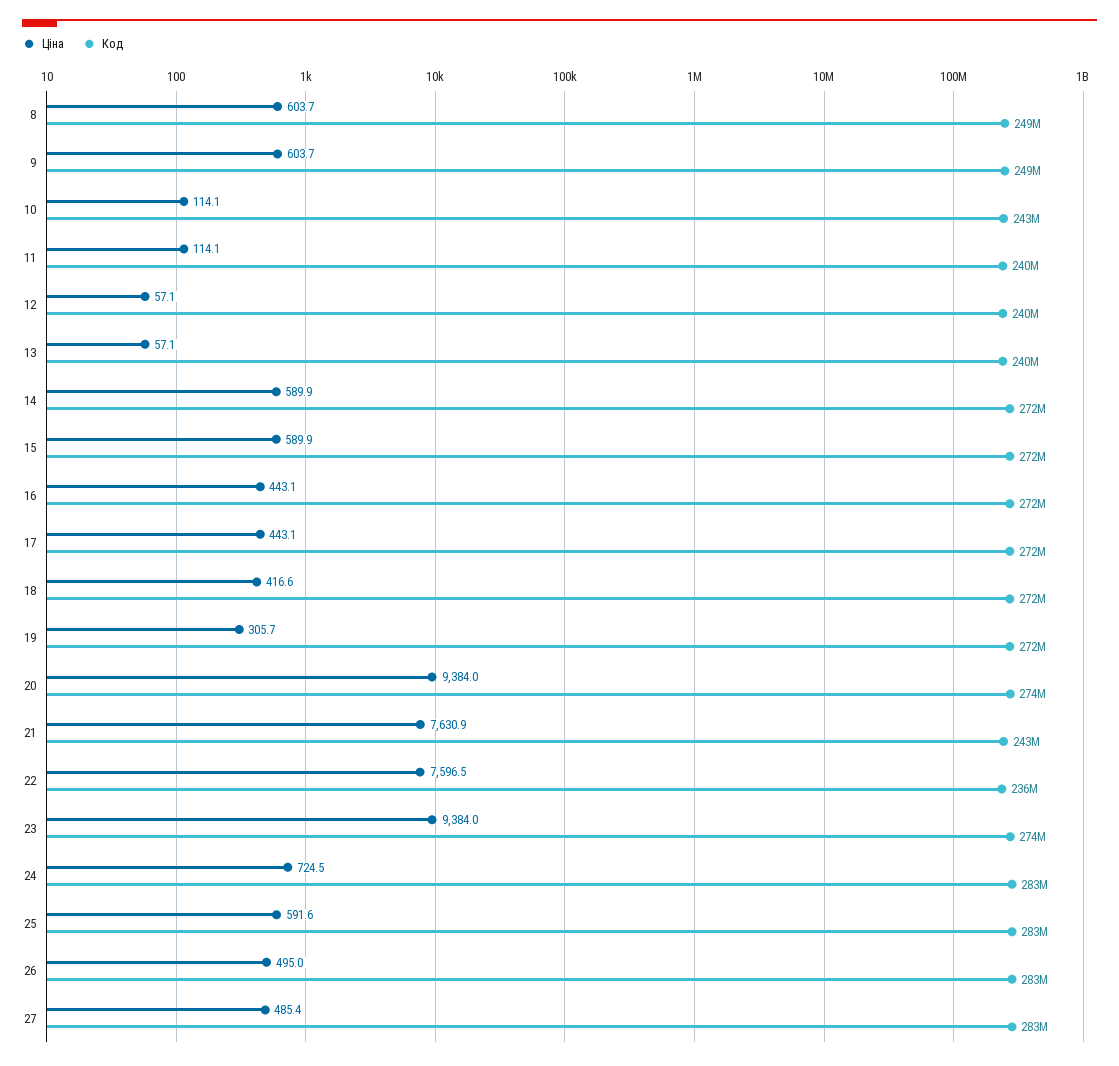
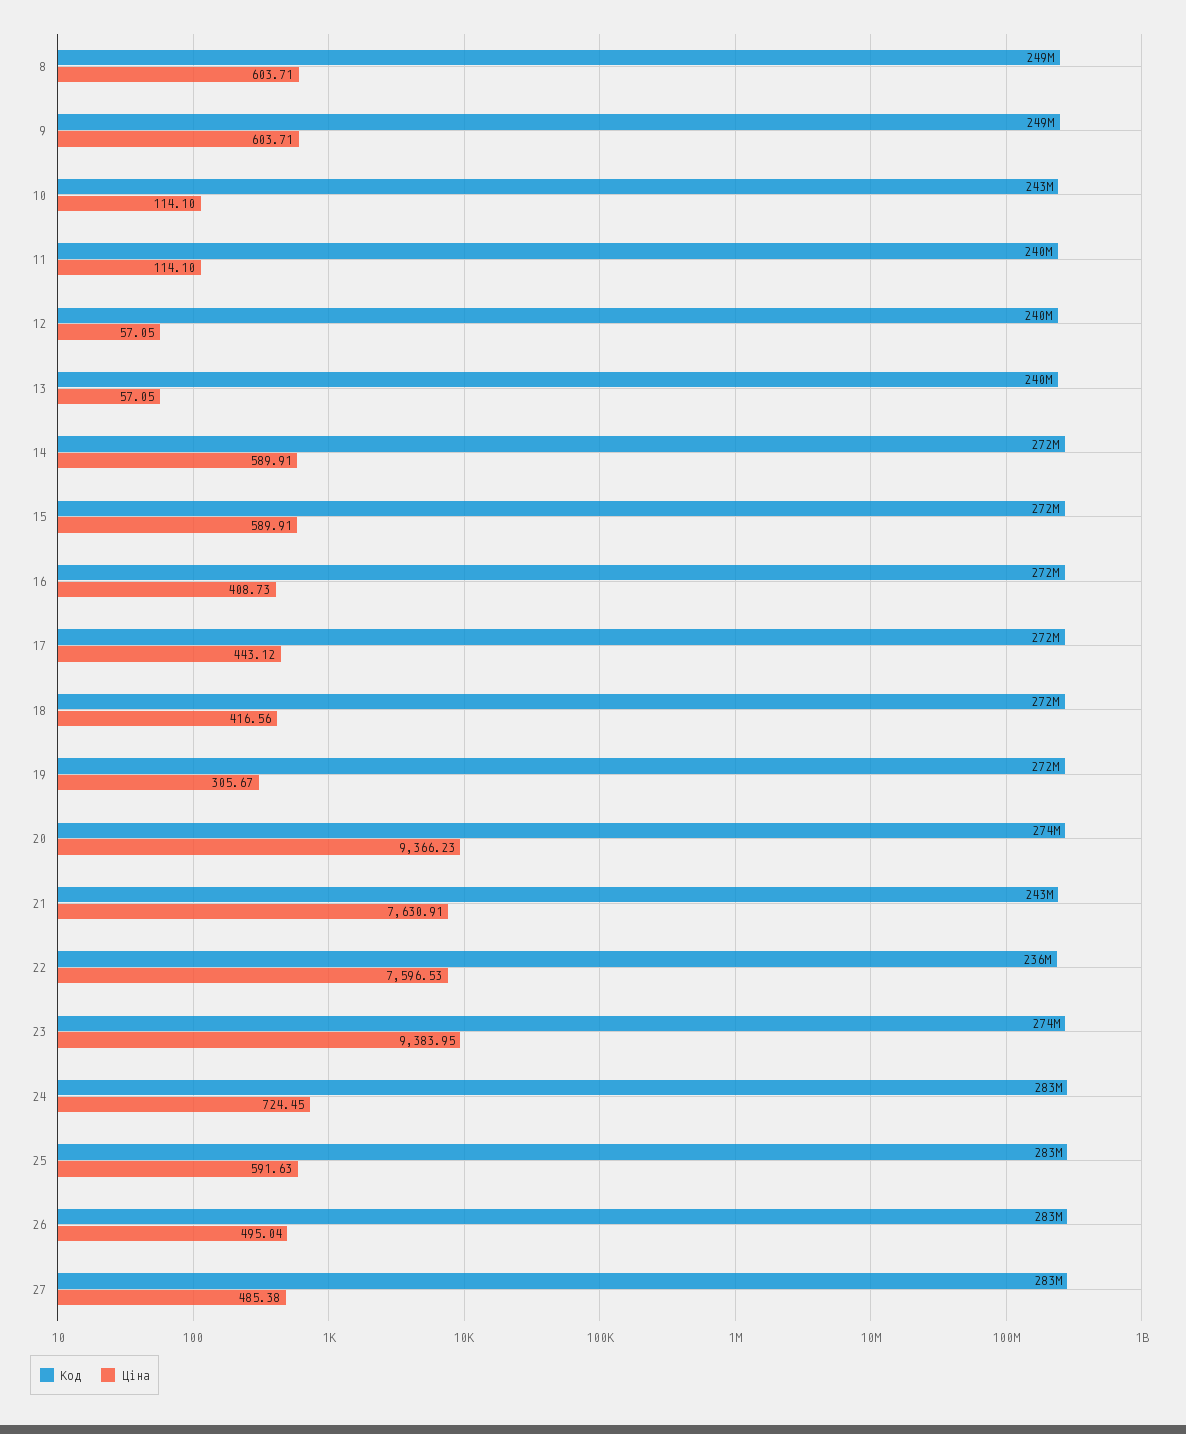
  {
    "Ціна": {
      "8": 603.71,
      "9": 603.71,
      "10": 114.1,
      "11": 114.1,
      "12": 57.05,
      "13": 57.05,
      "14": 589.91,
      "15": 589.91,
-     "16": 443.1,
+     "16": 408.73,
      "17": 443.12,
      "18": 416.56,
      "19": 305.67,
-     "20": 9384,
+     "20": 9366.23,
      "21": 7630.91,
      "22": 7596.53,
      "23": 9383.95,
      "24": 724.45,
      "25": 591.63,
      "26": 495.04,
      "27": 485.38
    },
    "Код": {
      "8": 249000000,
      "9": 249000000,
      "10": 243000000,
      "11": 240000000,
      "12": 240000000,
      "13": 240000000,
      "14": 272000000,
      "15": 272000000,
      "16": 272000000,
      "17": 272000000,
      "18": 272000000,
      "19": 272000000,
      "20": 274000000,
      "21": 243000000,
      "22": 236000000,
      "23": 274000000,
      "24": 283000000,
      "25": 283000000,
      "26": 283000000,
      "27": 283000000
    }
  }

